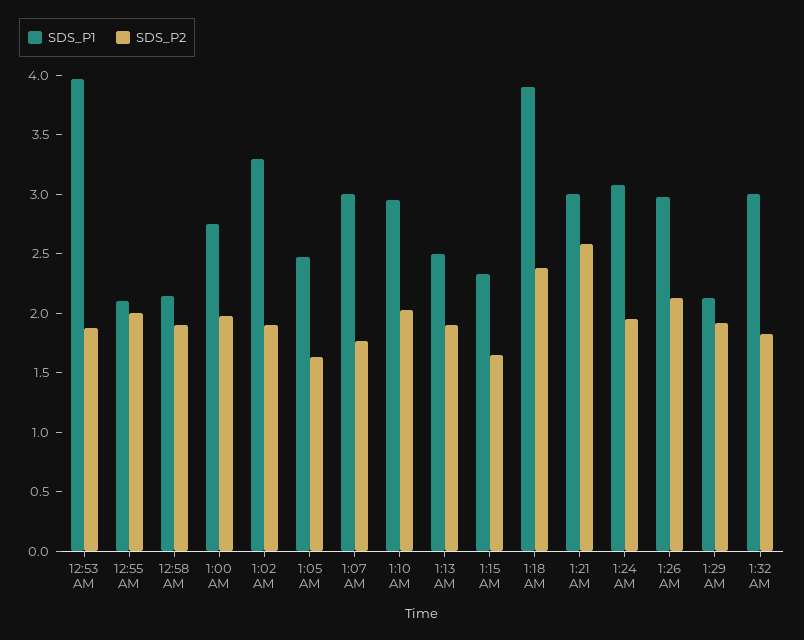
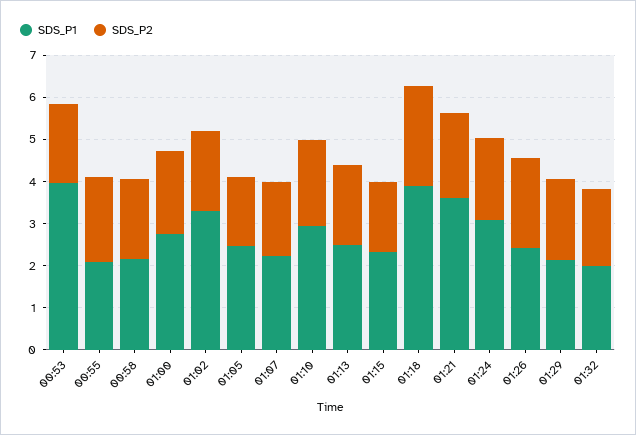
  {
    "SDS_P1": {
      "12:53 AM": 4,
      "12:55 AM": 2.1,
      "12:58 AM": 2.2,
      "1:00 AM": 2.8,
      "1:02 AM": 3.3,
      "1:05 AM": 2.5,
-     "1:07 AM": 3,
+     "1:07 AM": 2.2,
      "1:10 AM": 3,
      "1:13 AM": 2.5,
      "1:15 AM": 2.3,
      "1:18 AM": 3.9,
-     "1:21 AM": 3,
+     "1:21 AM": 3.6,
      "1:24 AM": 3.1,
-     "1:26 AM": 3,
+     "1:26 AM": 2.4,
      "1:29 AM": 2.1,
-     "1:32 AM": 3
+     "1:32 AM": 2
    },
    "SDS_P2": {
      "12:53 AM": 1.9,
      "12:55 AM": 2,
      "12:58 AM": 1.9,
      "1:00 AM": 2,
      "1:02 AM": 1.9,
      "1:05 AM": 1.6,
      "1:07 AM": 1.8,
      "1:10 AM": 2,
      "1:13 AM": 1.9,
      "1:15 AM": 1.7,
      "1:18 AM": 2.4,
-     "1:21 AM": 2.6,
+     "1:21 AM": 2,
      "1:24 AM": 2,
      "1:26 AM": 2.1,
      "1:29 AM": 1.9,
      "1:32 AM": 1.8
    }
  }

